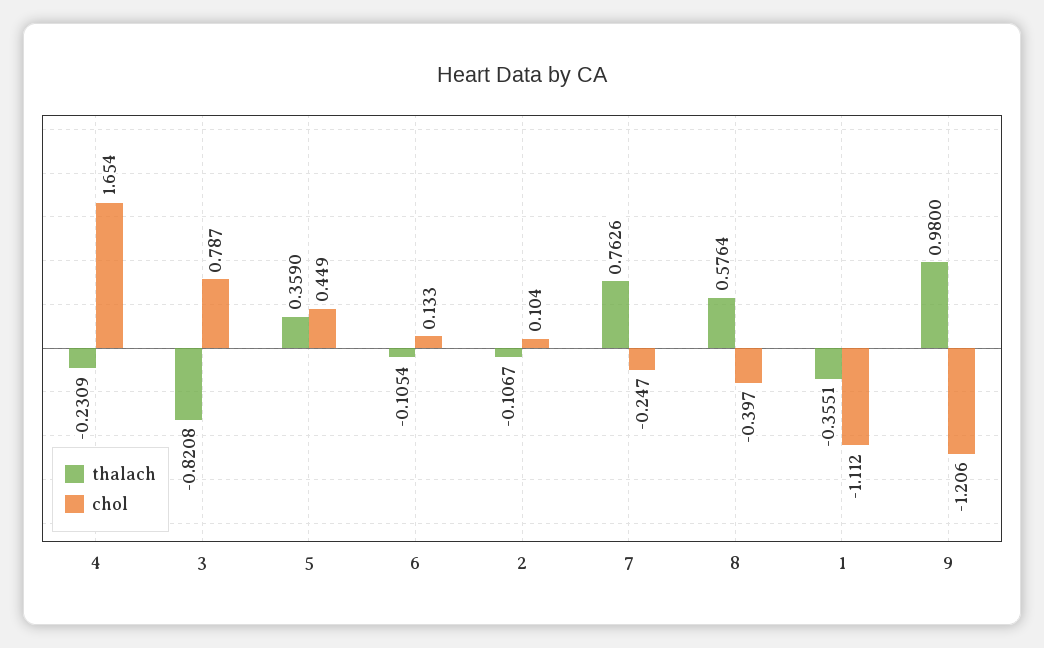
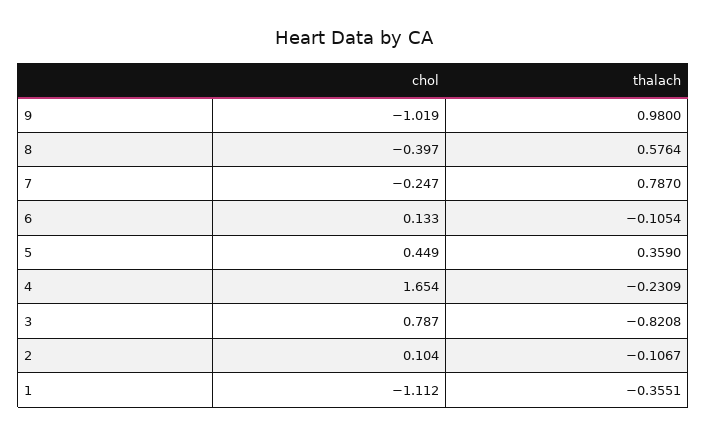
  {
    "thalach": {
      "4": -0.2309,
      "3": -0.8208,
      "5": 0.359,
      "6": -0.1054,
      "2": -0.1067,
-     "7": 0.7626,
+     "7": 0.787,
      "8": 0.5764,
      "1": -0.3551,
      "9": 0.98
    },
    "chol": {
      "4": 1.654,
      "3": 0.787,
      "5": 0.449,
      "6": 0.133,
      "2": 0.104,
      "7": -0.247,
      "8": -0.397,
      "1": -1.112,
-     "9": -1.206
+     "9": -1.019
    }
  }

